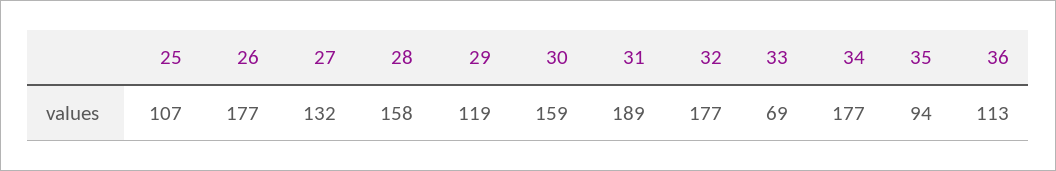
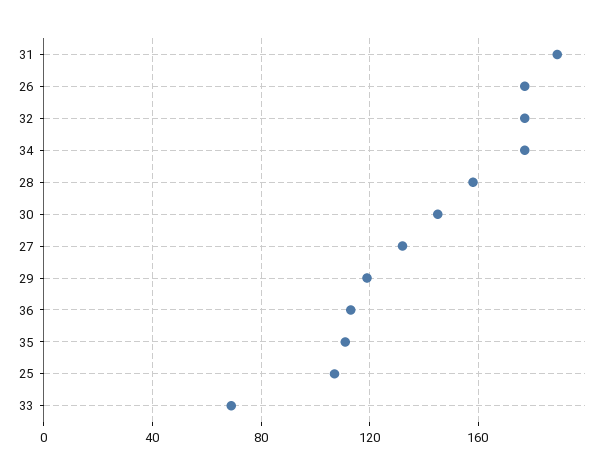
  {
    "25": 107,
    "26": 177,
    "27": 132,
    "28": 158,
    "29": 119,
-   "30": 159,
+   "30": 145,
    "31": 189,
    "32": 177,
    "33": 69,
    "34": 177,
-   "35": 94,
+   "35": 110,
    "36": 113
  }

